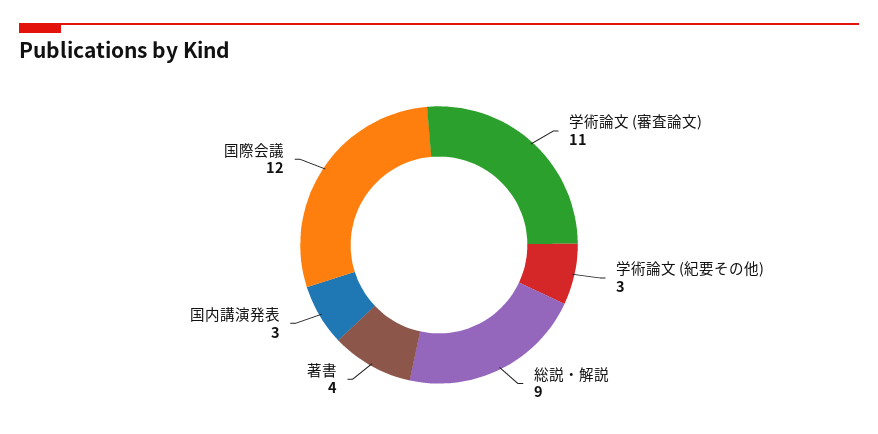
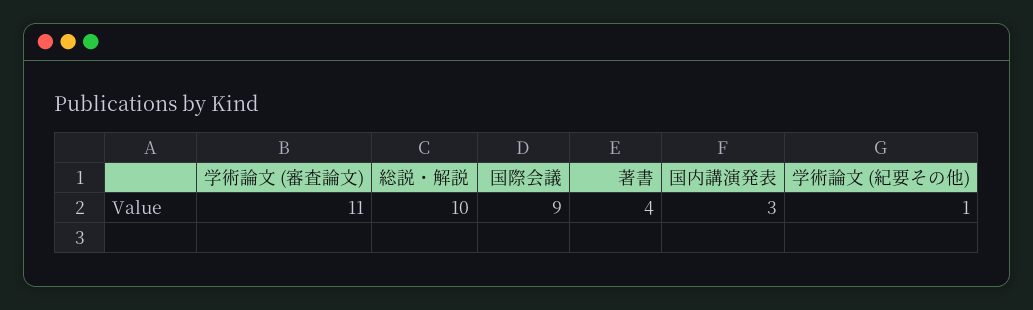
  {
    "学術論文 (審査論文)": 11,
-   "学術論文 (紀要その他)": 3,
+   "学術論文 (紀要その他)": 1,
-   "総説・解説": 9,
+   "総説・解説": 10,
    "著書": 4,
    "国内講演発表": 3,
-   "国際会議": 12
+   "国際会議": 9
  }

